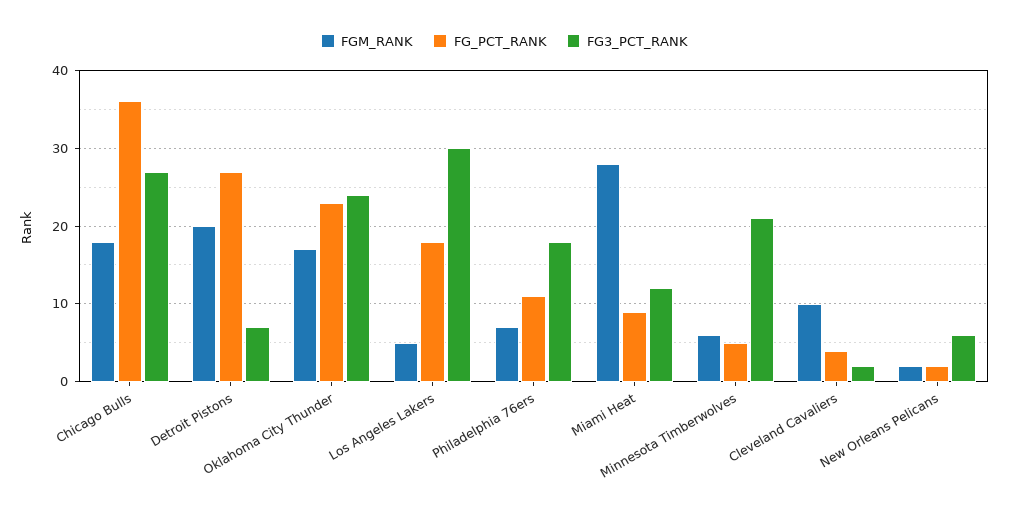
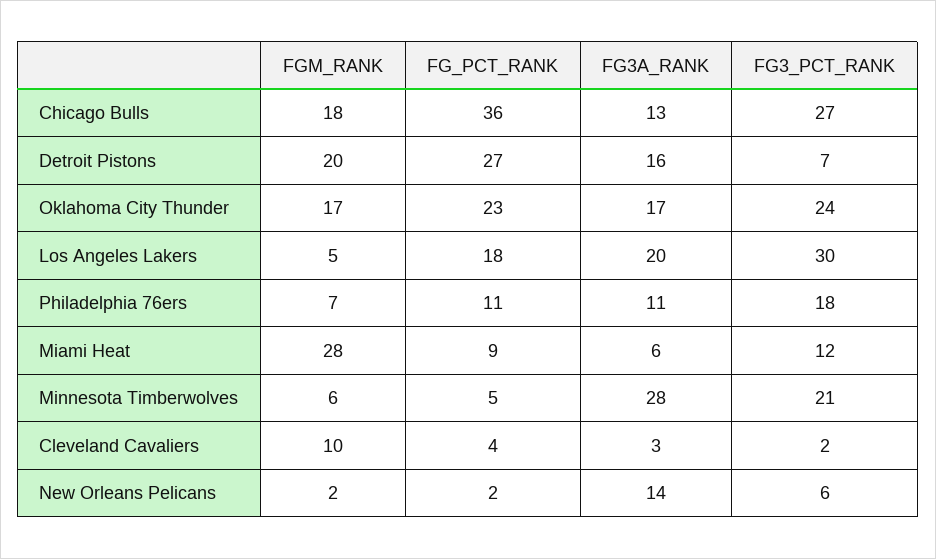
  {
    "FGM_RANK": {
      "Chicago Bulls": 18,
      "Detroit Pistons": 20,
      "Oklahoma City Thunder": 17,
      "Los Angeles Lakers": 5,
      "Philadelphia 76ers": 7,
      "Miami Heat": 28,
      "Minnesota Timberwolves": 6,
      "Cleveland Cavaliers": 10,
      "New Orleans Pelicans": 2
    },
    "FG_PCT_RANK": {
      "Chicago Bulls": 36,
      "Detroit Pistons": 27,
      "Oklahoma City Thunder": 23,
      "Los Angeles Lakers": 18,
      "Philadelphia 76ers": 11,
      "Miami Heat": 9,
      "Minnesota Timberwolves": 5,
      "Cleveland Cavaliers": 4,
      "New Orleans Pelicans": 2
    },
    "FG3_PCT_RANK": {
      "Chicago Bulls": 27,
      "Detroit Pistons": 7,
      "Oklahoma City Thunder": 24,
      "Los Angeles Lakers": 30,
      "Philadelphia 76ers": 18,
      "Miami Heat": 12,
      "Minnesota Timberwolves": 21,
      "Cleveland Cavaliers": 2,
      "New Orleans Pelicans": 6
-   }
+   },
+   "FG3A_RANK": {
+     "Chicago Bulls": 13,
+     "Detroit Pistons": 16,
+     "Oklahoma City Thunder": 17,
+     "Los Angeles Lakers": 20,
+     "Philadelphia 76ers": 11,
+     "Miami Heat": 6,
+     "Minnesota Timberwolves": 28,
+     "Cleveland Cavaliers": 3,
+     "New Orleans Pelicans": 14
+   }
  }

